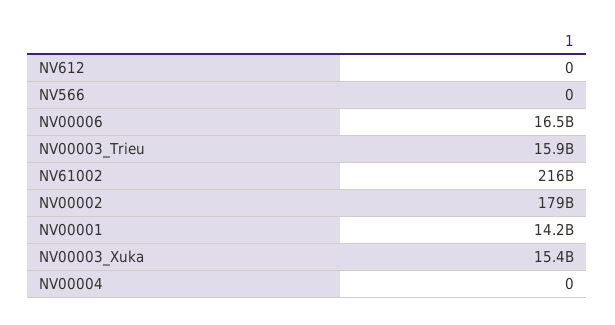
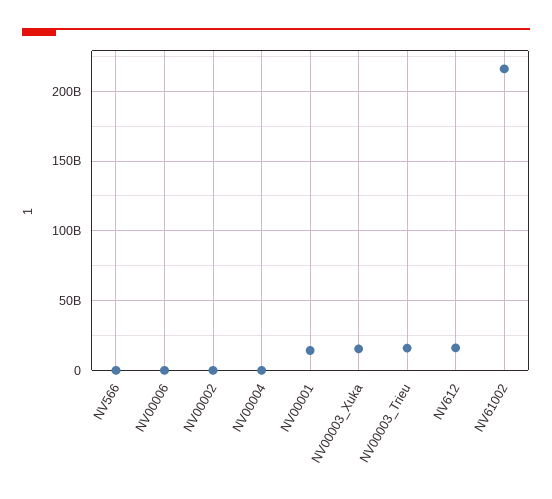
  {
-   "NV612": 0,
+   "NV612": 15000000000,
    "NV566": 0,
-   "NV00006": 16500000000,
+   "NV00006": 0,
    "NV00003_Trieu": 15900000000,
    "NV61002": 216000000000,
-   "NV00002": 179000000000,
+   "NV00002": 0,
    "NV00001": 14200000000,
    "NV00003_Xuka": 15400000000,
    "NV00004": 0
  }

